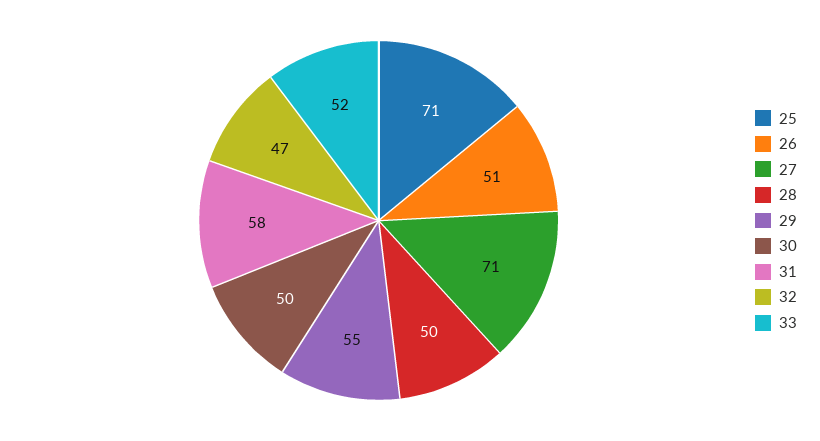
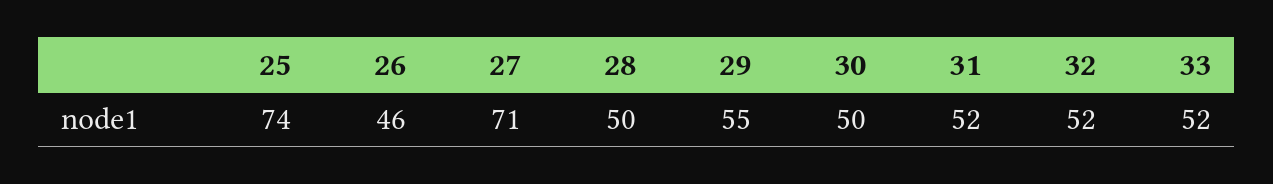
  {
-   "25": 71,
+   "25": 74,
-   "26": 51,
+   "26": 46,
    "27": 71,
    "28": 50,
    "29": 55,
    "30": 50,
-   "31": 58,
+   "31": 52,
-   "32": 47,
+   "32": 52,
    "33": 52
  }

